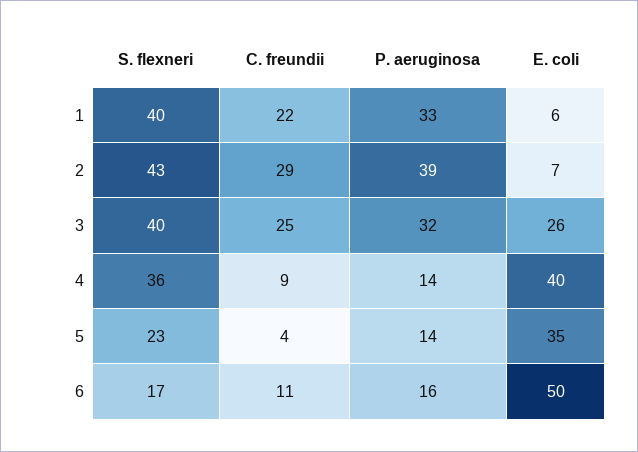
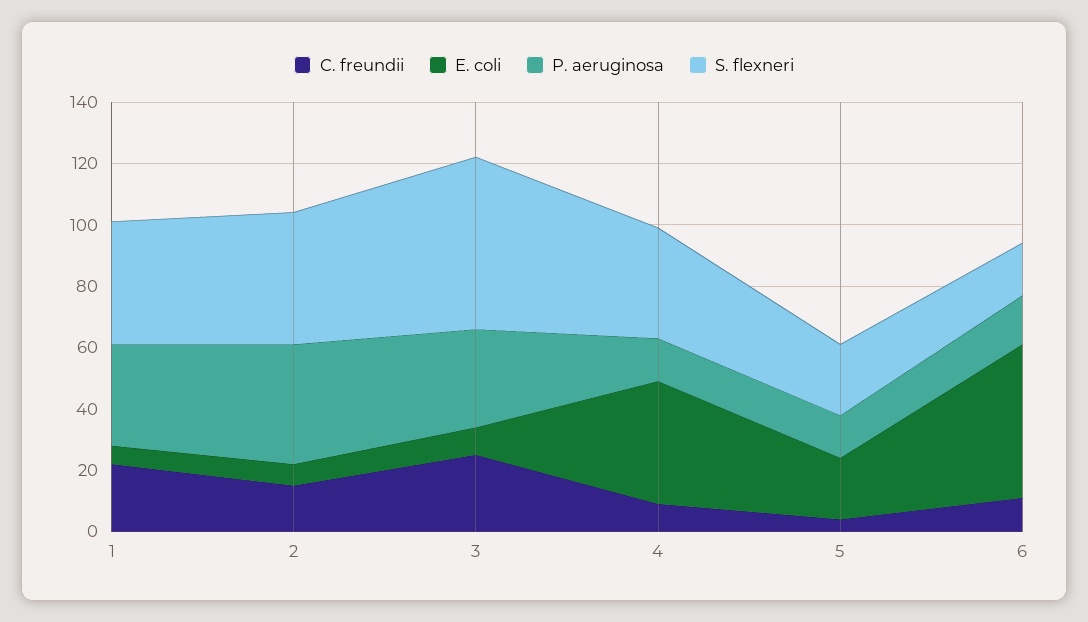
  {
    "S. flexneri": {
      "1": 40,
      "2": 43,
-     "3": 40,
+     "3": 55,
      "4": 36,
      "5": 23,
      "6": 17
    },
    "C. freundii": {
      "1": 22,
-     "2": 29,
+     "2": 15,
      "3": 25,
      "4": 9,
      "5": 4,
      "6": 11
    },
    "P. aeruginosa": {
      "1": 33,
      "2": 39,
      "3": 32,
      "4": 14,
      "5": 14,
      "6": 16
    },
    "E. coli": {
      "1": 6,
      "2": 7,
-     "3": 26,
+     "3": 10,
      "4": 40,
-     "5": 35,
+     "5": 20,
      "6": 50
    }
  }

